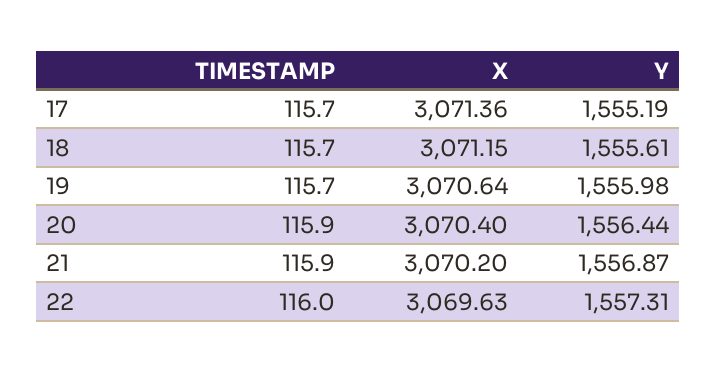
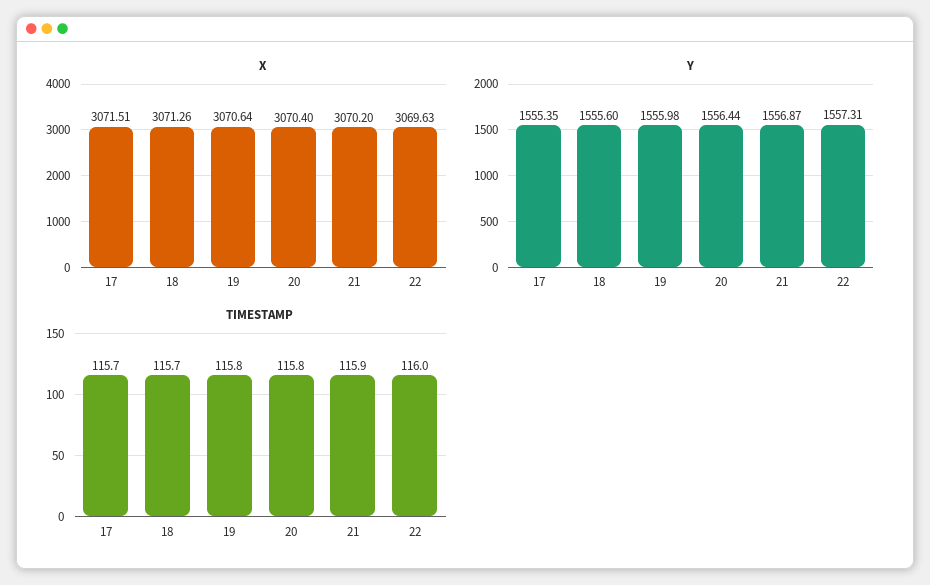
  {
    "TIMESTAMP": {
      "17": 115.7,
      "18": 115.7,
-     "19": 115.7,
+     "19": 115.8,
-     "20": 115.9,
+     "20": 115.8,
      "21": 115.9,
      "22": 116
    },
    "X": {
-     "17": 3071.36,
+     "17": 3071.51,
-     "18": 3071.15,
+     "18": 3071.26,
      "19": 3070.64,
      "20": 3070.4,
      "21": 3070.2,
      "22": 3069.63
    },
    "Y": {
-     "17": 1555.19,
+     "17": 1555.35,
-     "18": 1555.61,
+     "18": 1555.6,
      "19": 1555.98,
      "20": 1556.44,
      "21": 1556.87,
      "22": 1557.31
    }
  }

